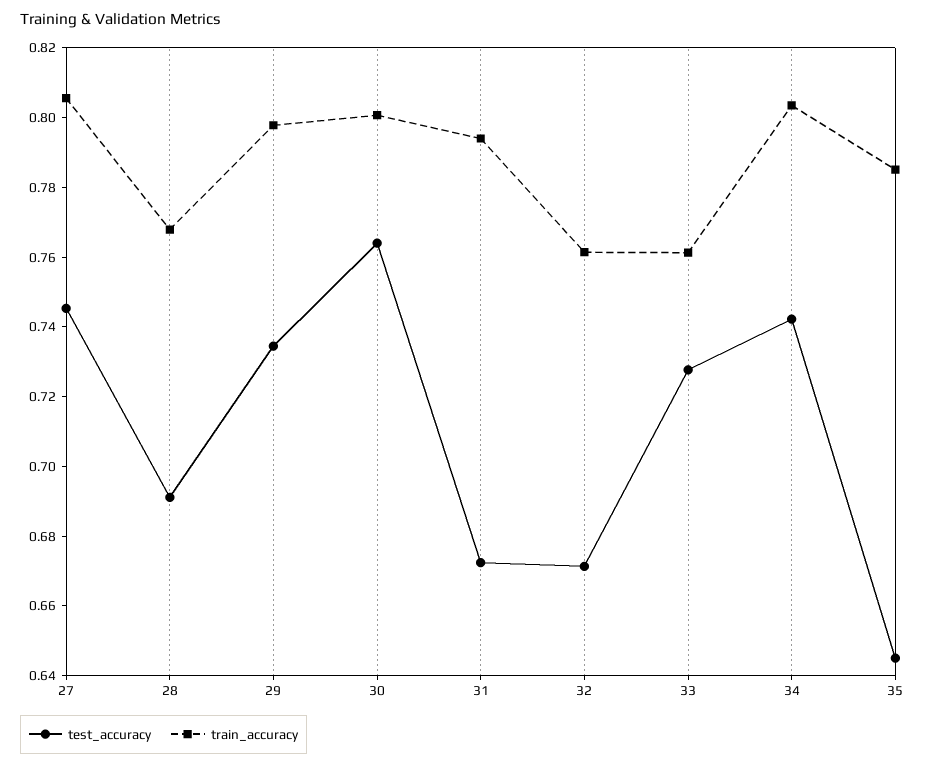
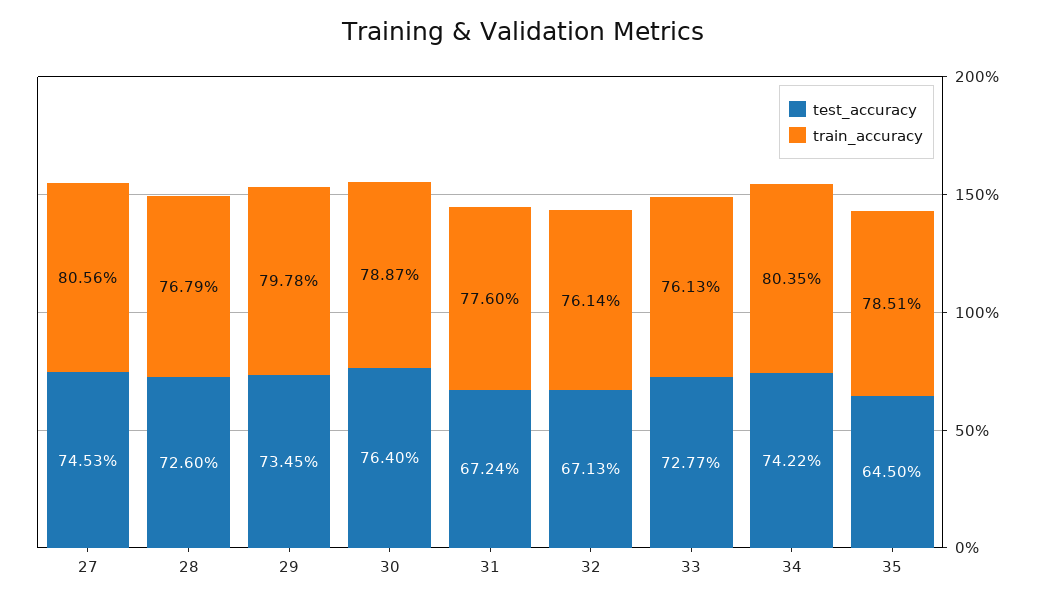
  {
    "test_accuracy": {
      "27": 0.7453,
-     "28": 0.69,
+     "28": 0.726,
      "29": 0.7345,
      "30": 0.764,
      "31": 0.6724,
      "32": 0.6713,
      "33": 0.7277,
      "34": 0.7422,
      "35": 0.645
    },
    "train_accuracy": {
      "27": 0.8056,
      "28": 0.7679,
      "29": 0.7978,
-     "30": 0.8,
+     "30": 0.7887,
-     "31": 0.795,
+     "31": 0.776,
      "32": 0.7614,
      "33": 0.7613,
      "34": 0.8035,
      "35": 0.7851
    }
  }

